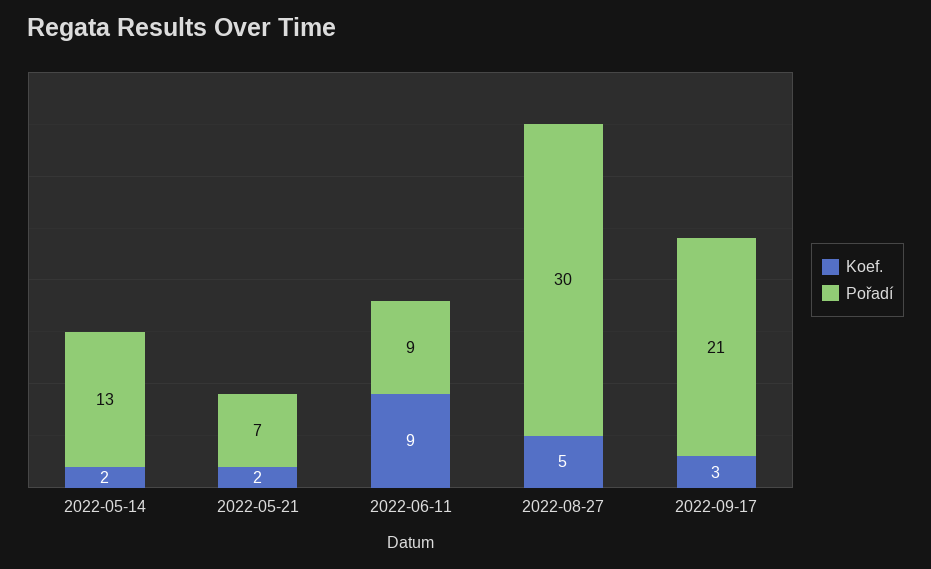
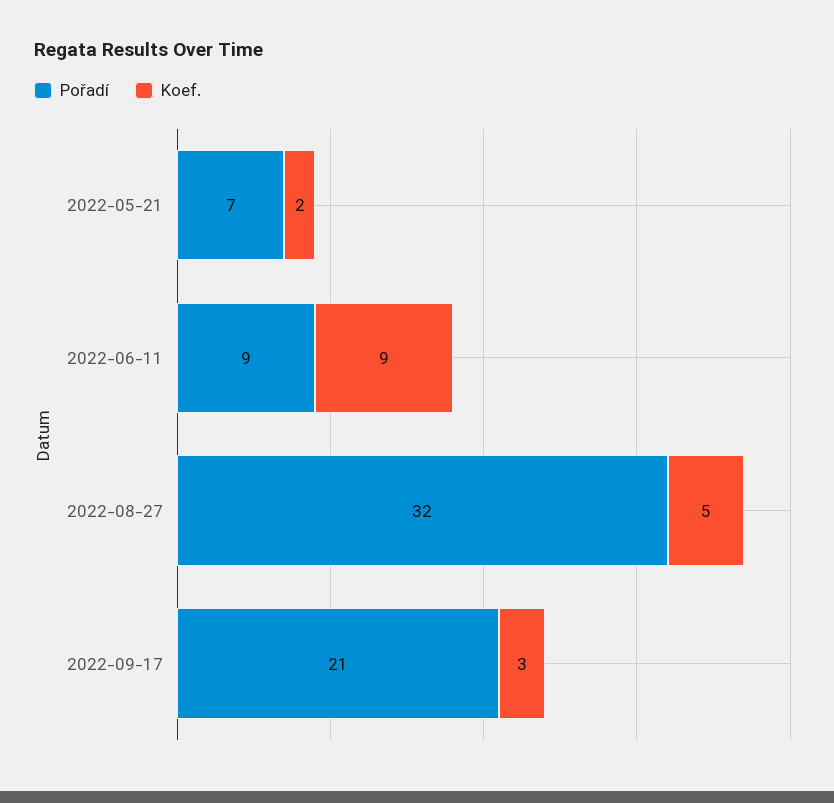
  {
    "Koef.": {
-     "2022-05-14": 2,
      "2022-05-21": 2,
      "2022-06-11": 9,
      "2022-08-27": 5,
      "2022-09-17": 3
    },
    "Pořadí": {
-     "2022-05-14": 13,
      "2022-05-21": 7,
      "2022-06-11": 9,
-     "2022-08-27": 30,
+     "2022-08-27": 32,
      "2022-09-17": 21
    }
  }

